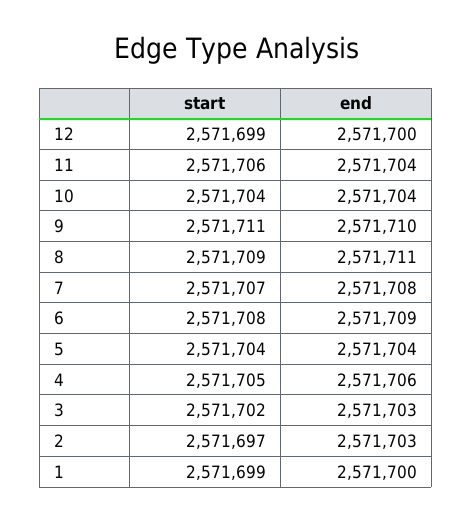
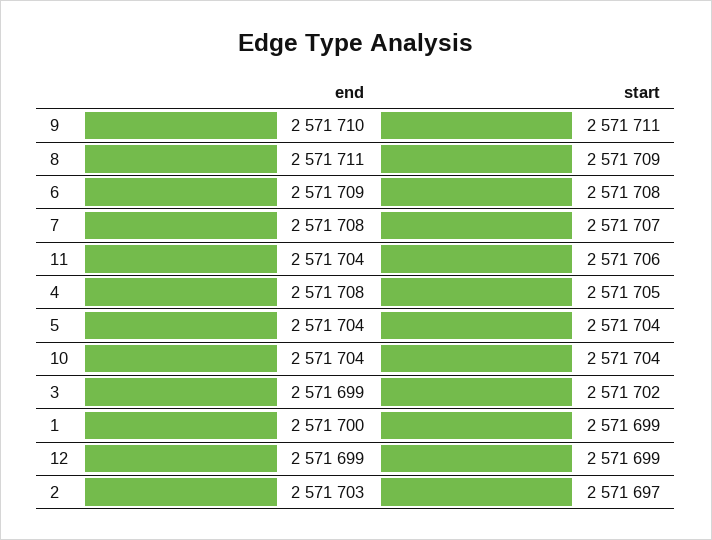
  {
    "start": {
      "12": 2571699,
      "11": 2571706,
      "10": 2571704,
      "9": 2571711,
      "8": 2571709,
      "7": 2571707,
      "6": 2571708,
      "5": 2571704,
      "4": 2571705,
      "3": 2571702,
      "2": 2571697,
      "1": 2571699
    },
    "end": {
-     "12": 2571700,
+     "12": 2571699,
      "11": 2571704,
      "10": 2571704,
      "9": 2571710,
      "8": 2571711,
      "7": 2571708,
      "6": 2571709,
      "5": 2571704,
-     "4": 2571706,
+     "4": 2571708,
-     "3": 2571703,
+     "3": 2571699,
      "2": 2571703,
      "1": 2571700
    }
  }

